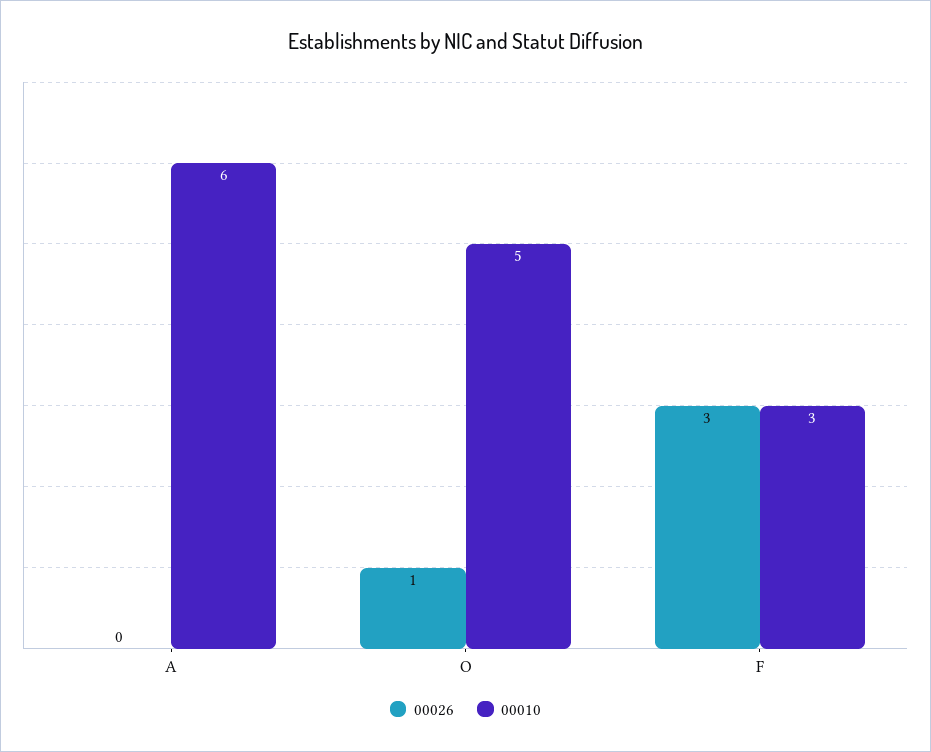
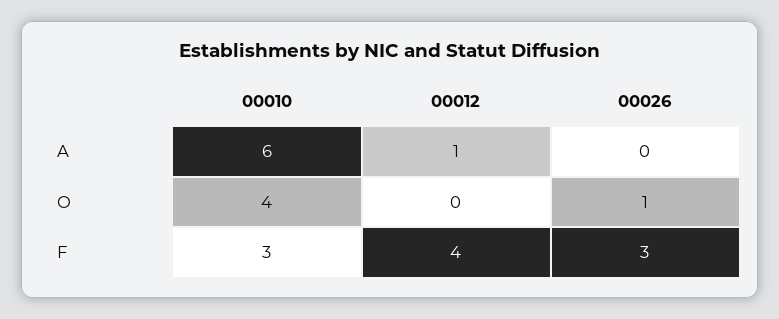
  {
    "00026": {
      "A": 0,
      "O": 1,
      "F": 3
    },
    "00010": {
      "A": 6,
-     "O": 5,
+     "O": 4,
      "F": 3
-   }
+   },
+   "00012": {
+     "A": 1,
+     "O": 0,
+     "F": 4
+   }
  }

